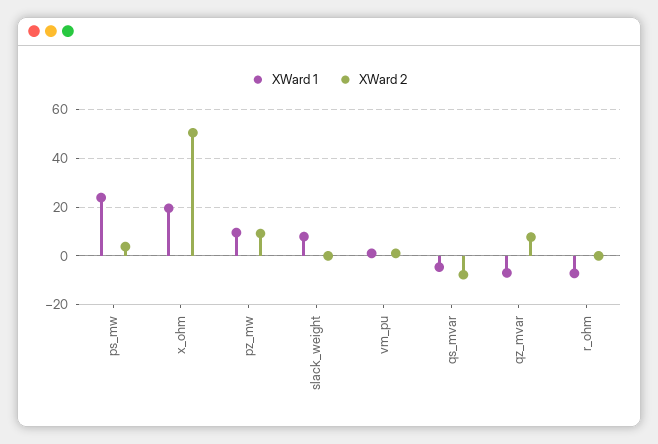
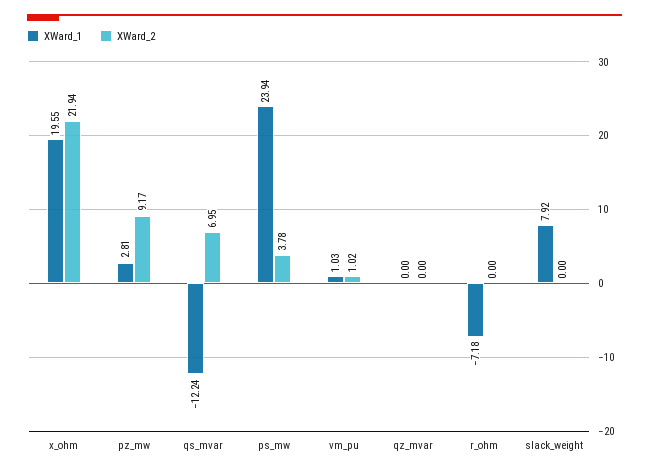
  {
    "XWard 1": {
      "ps_mw": 23.94,
      "x_ohm": 19.55,
-     "pz_mw": 10,
+     "pz_mw": 2.81,
      "slack_weight": 7.92,
      "vm_pu": 1.03,
-     "qs_mvar": -5,
+     "qs_mvar": -12.24,
-     "qz_mvar": -7.5,
+     "qz_mvar": 0,
      "r_ohm": -7.18
    },
    "XWard 2": {
      "ps_mw": 3.78,
-     "x_ohm": 50,
+     "x_ohm": 21.94,
      "pz_mw": 9.17,
      "slack_weight": 0,
      "vm_pu": 1.02,
-     "qs_mvar": -7.5,
+     "qs_mvar": 6.95,
-     "qz_mvar": 7.5,
+     "qz_mvar": 0,
      "r_ohm": 0
    }
  }

